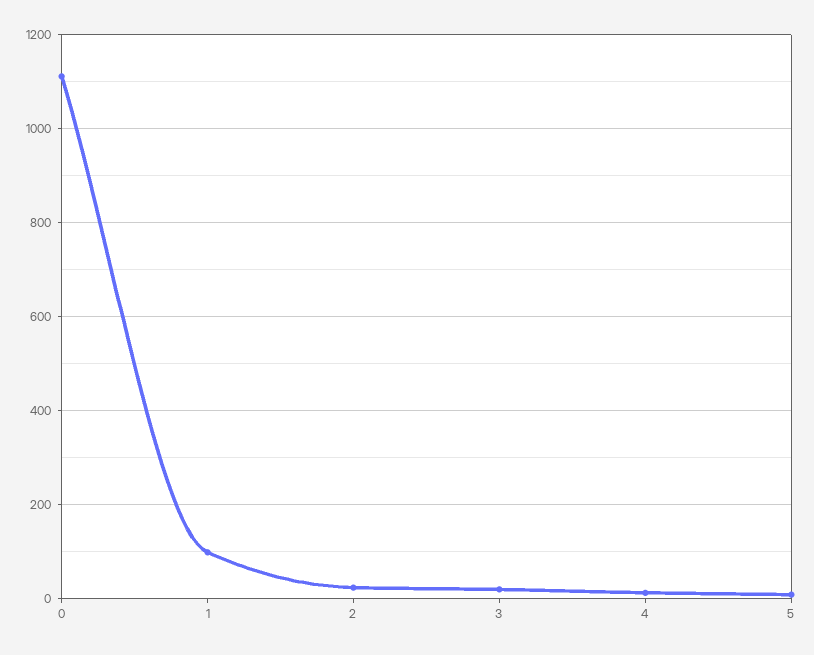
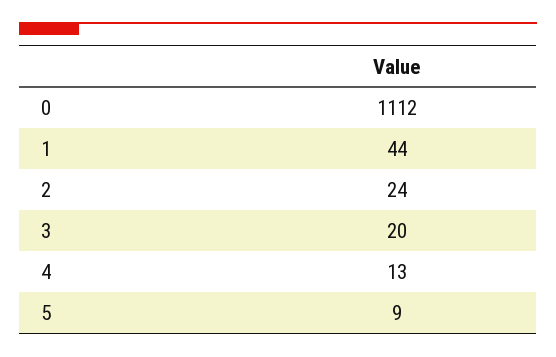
  {
    "0": 1112,
-   "1": 100,
+   "1": 44,
    "2": 24,
    "3": 20,
    "4": 13,
    "5": 9
  }

